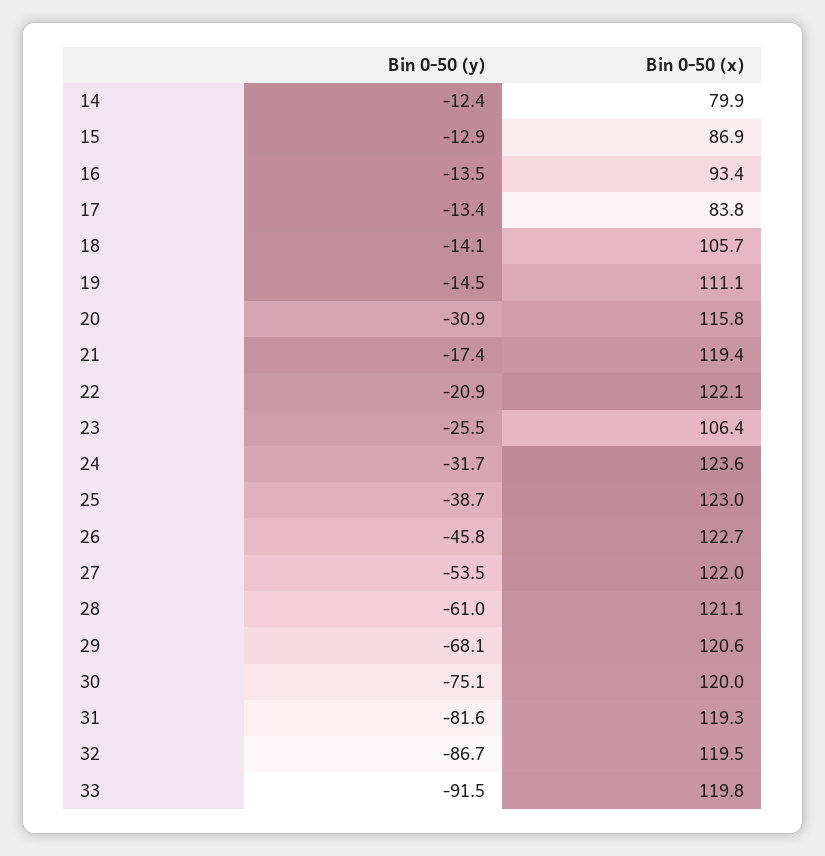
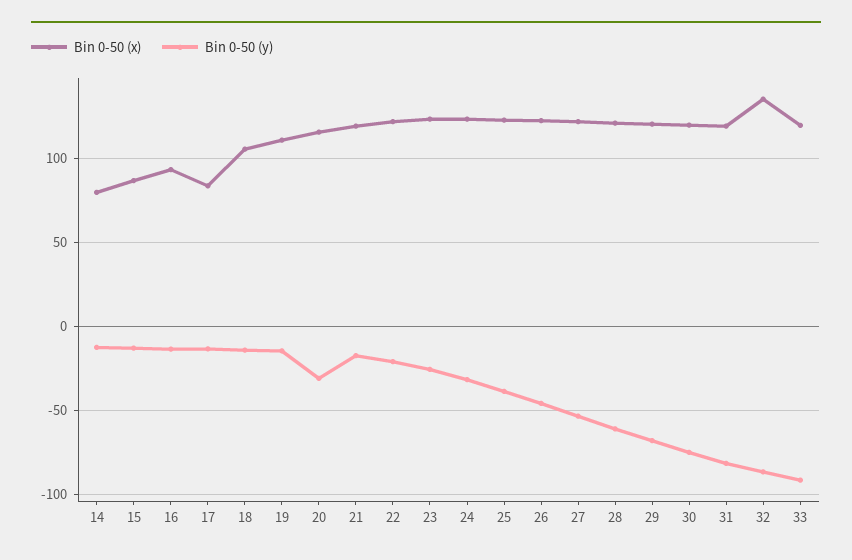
  {
    "Bin 0-50 (y)": {
      "14": -12.4,
      "15": -12.9,
      "16": -13.5,
      "17": -13.4,
      "18": -14.1,
      "19": -14.5,
      "20": -30.9,
      "21": -17.4,
      "22": -20.9,
      "23": -25.5,
      "24": -31.7,
      "25": -38.7,
      "26": -45.8,
      "27": -53.5,
      "28": -61,
      "29": -68.1,
      "30": -75.1,
      "31": -81.6,
      "32": -86.7,
      "33": -91.5
    },
    "Bin 0-50 (x)": {
      "14": 79.9,
      "15": 86.9,
      "16": 93.4,
      "17": 83.8,
      "18": 105.7,
      "19": 111.1,
      "20": 115.8,
      "21": 119.4,
      "22": 122.1,
-     "23": 106.4,
+     "23": 125,
      "24": 123.6,
      "25": 123,
      "26": 122.7,
      "27": 122,
      "28": 121.1,
      "29": 120.6,
      "30": 120,
      "31": 119.3,
-     "32": 119.5,
+     "32": 135,
      "33": 119.8
    }
  }

